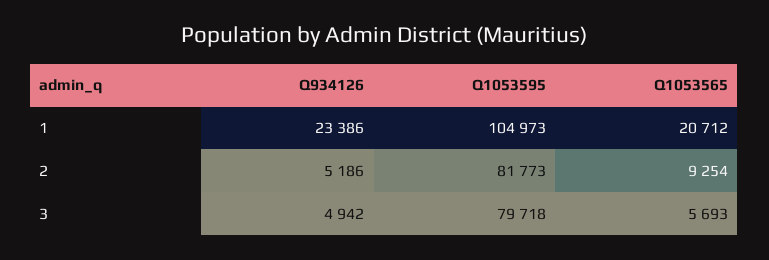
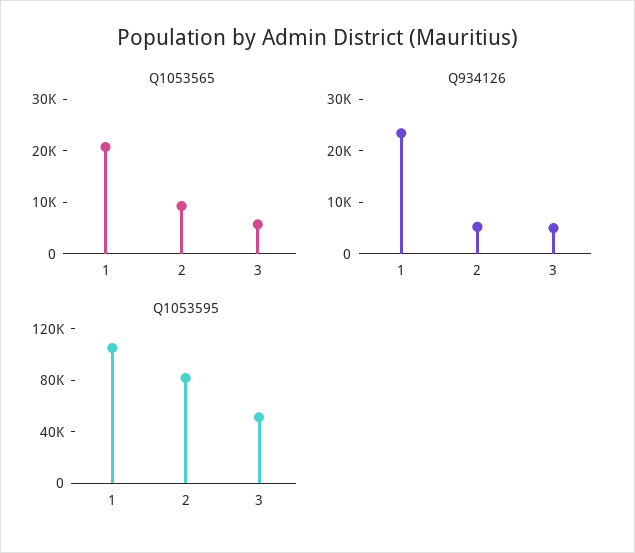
  {
    "Q934126": {
      "1": 23386,
      "2": 5186,
      "3": 4942
    },
    "Q1053595": {
      "1": 104973,
      "2": 81773,
-     "3": 79718
+     "3": 50000
    },
    "Q1053565": {
      "1": 20712,
      "2": 9254,
      "3": 5693
    }
  }

